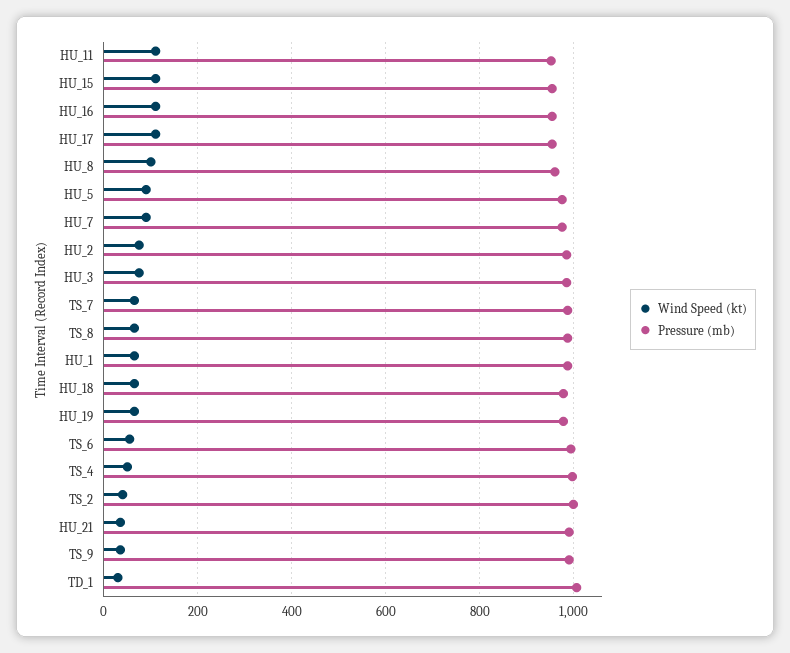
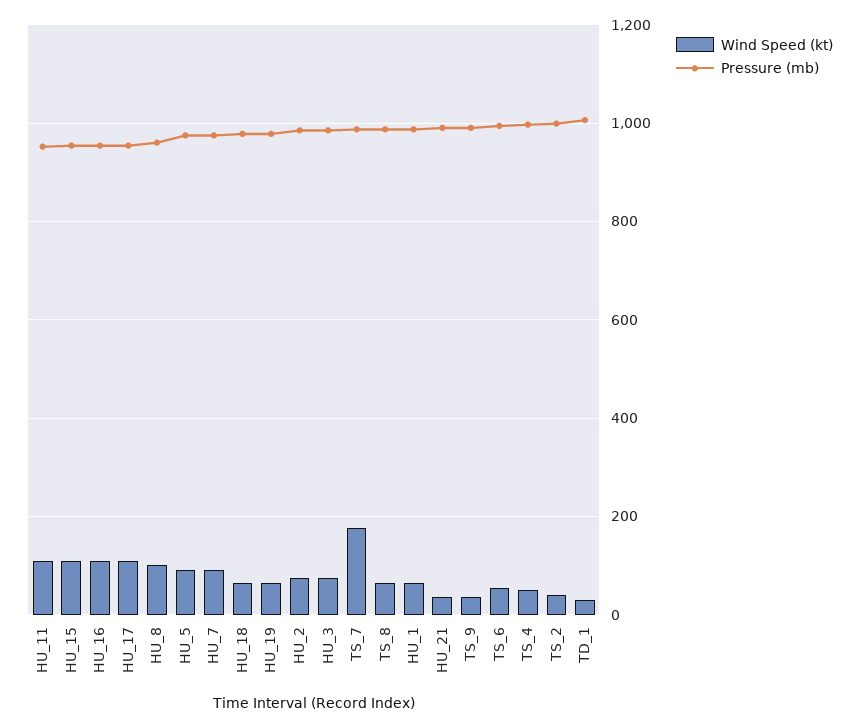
  {
    "Wind Speed (kt)": {
      "HU_11": 120,
      "HU_15": 120,
      "HU_16": 120,
      "HU_17": 120,
      "HU_8": 100,
      "HU_5": 100,
      "HU_7": 100,
      "HU_2": 80,
      "HU_3": 80,
-     "TS_7": 60,
+     "TS_7": 180,
      "TS_8": 60,
      "HU_1": 60,
      "HU_18": 60,
      "HU_19": 60,
      "TS_6": 60,
      "TS_4": 60,
      "TS_2": 40,
      "HU_21": 40,
      "TS_9": 40,
      "TD_1": 40
    },
    "Pressure (mb)": {
      "HU_11": 960,
      "HU_15": 960,
      "HU_16": 960,
      "HU_17": 960,
      "HU_8": 960,
      "HU_5": 980,
      "HU_7": 980,
      "HU_2": 980,
      "HU_3": 980,
      "TS_7": 980,
      "TS_8": 980,
      "HU_1": 980,
      "HU_18": 980,
      "HU_19": 980,
      "TS_6": 1000,
      "TS_4": 1000,
      "TS_2": 1000,
      "HU_21": 1000,
      "TS_9": 1000,
      "TD_1": 1000
    }
  }

